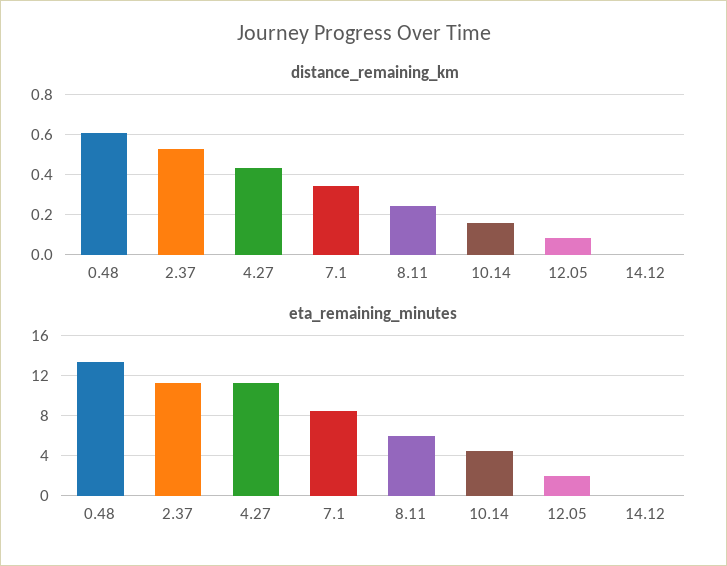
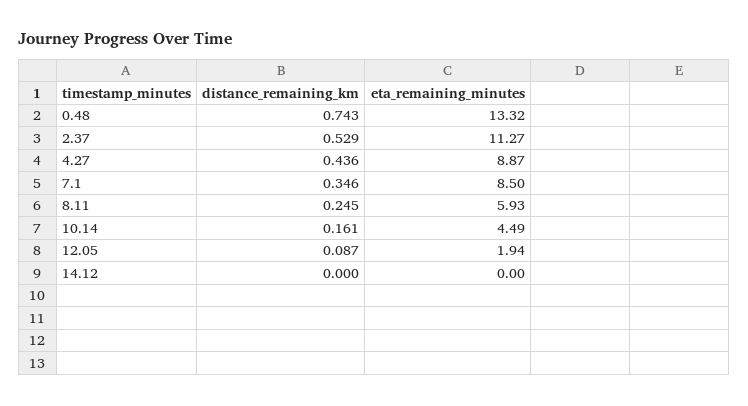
  {
    "distance_remaining_km": {
-     "0.48": 0.6,
+     "0.48": 0.743,
      "2.37": 0.529,
      "4.27": 0.436,
      "7.1": 0.346,
      "8.11": 0.245,
      "10.14": 0.161,
      "12.05": 0.087,
      "14.12": 0
    },
    "eta_remaining_minutes": {
      "0.48": 13.32,
      "2.37": 11.27,
-     "4.27": 11,
+     "4.27": 8.87,
      "7.1": 8.5,
      "8.11": 5.93,
      "10.14": 4.49,
      "12.05": 1.94,
      "14.12": 0
    }
  }

